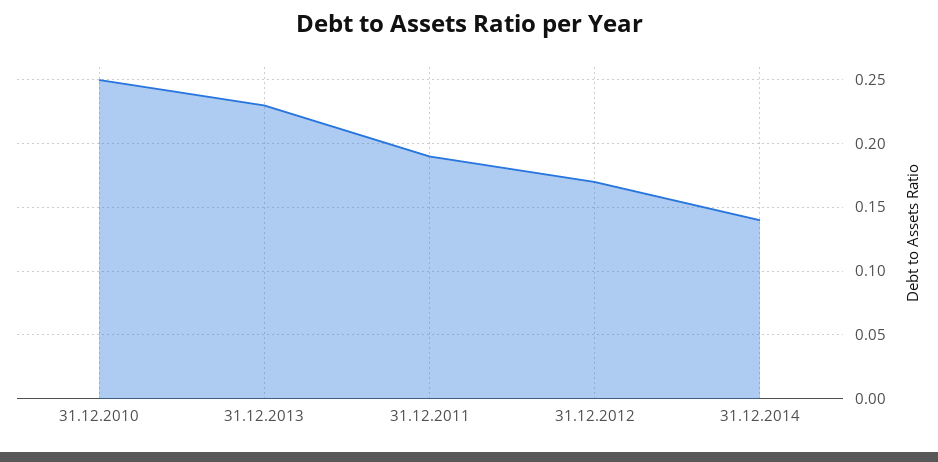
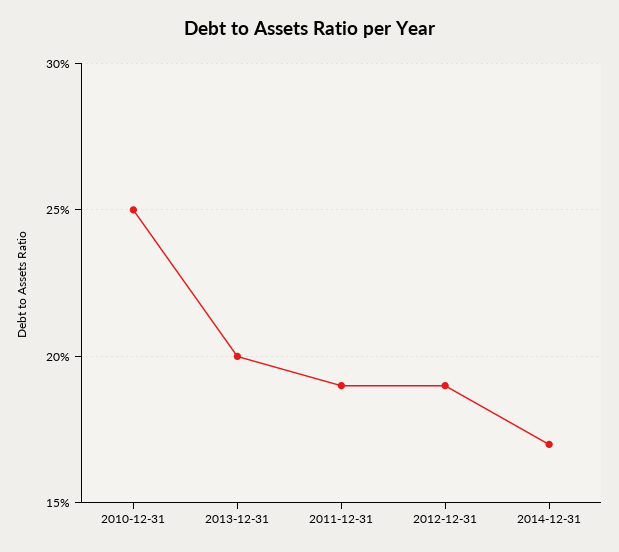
  {
    "31.12.2010": 0.25,
-   "31.12.2013": 0.23,
+   "31.12.2013": 0.2,
    "31.12.2011": 0.19,
-   "31.12.2012": 0.17,
+   "31.12.2012": 0.19,
-   "31.12.2014": 0.14
+   "31.12.2014": 0.17
  }

